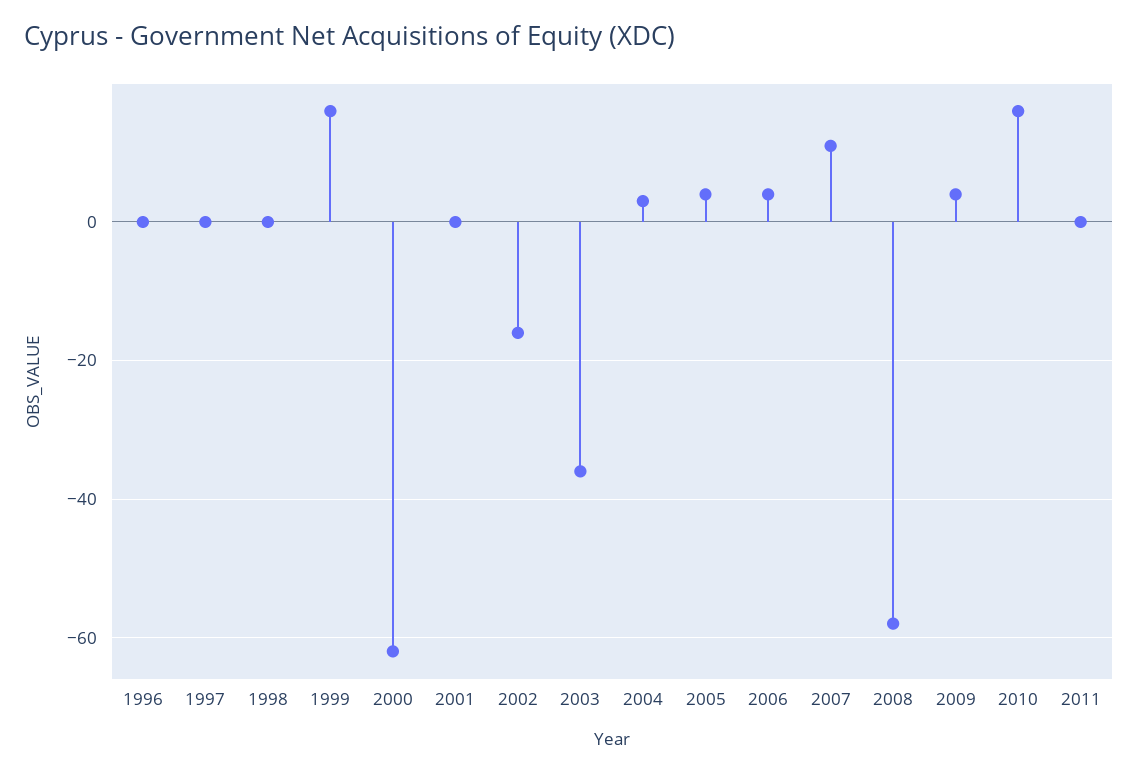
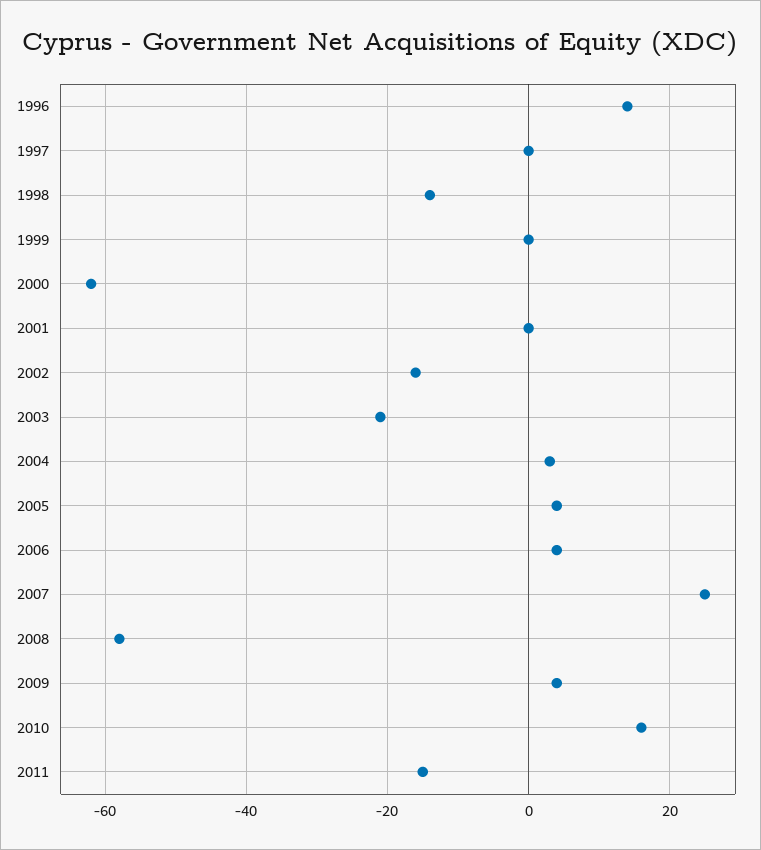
  {
-   "1996": 0,
+   "1996": 15,
    "1997": 0,
-   "1998": 0,
+   "1998": -15,
-   "1999": 15,
+   "1999": 0,
    "2000": -60,
    "2001": 0,
    "2002": -15,
-   "2003": -35,
+   "2003": -20,
    "2004": 5,
    "2005": 5,
    "2006": 5,
-   "2007": 10,
+   "2007": 25,
    "2008": -60,
    "2009": 5,
    "2010": 15,
-   "2011": 0
+   "2011": -15
  }

